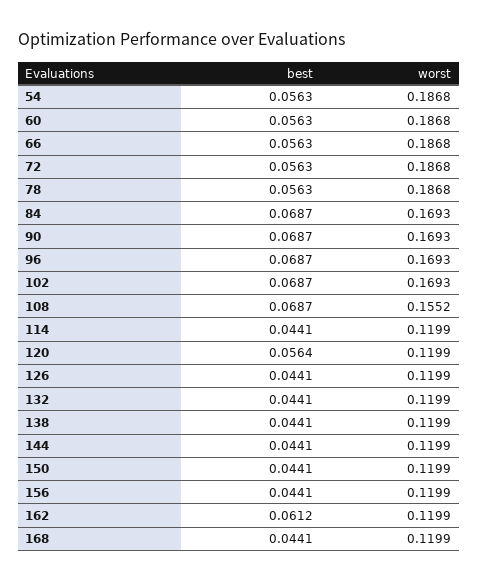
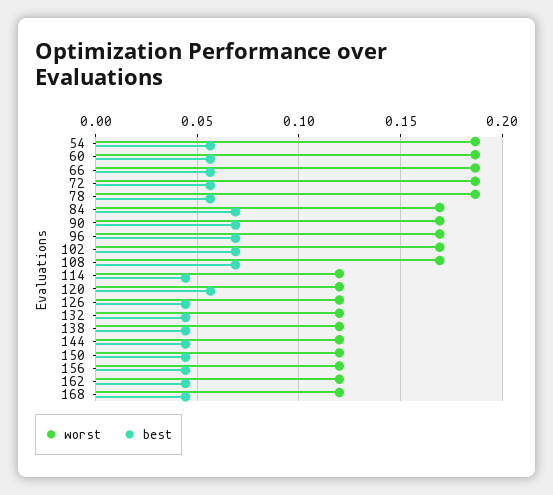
  {
    "best": {
      "54": 0.0563,
      "60": 0.0563,
      "66": 0.0563,
      "72": 0.0563,
      "78": 0.0563,
      "84": 0.0687,
      "90": 0.0687,
      "96": 0.0687,
      "102": 0.0687,
      "108": 0.0687,
      "114": 0.0441,
      "120": 0.0564,
      "126": 0.0441,
      "132": 0.0441,
      "138": 0.0441,
      "144": 0.0441,
      "150": 0.0441,
      "156": 0.0441,
-     "162": 0.0612,
+     "162": 0.045,
      "168": 0.0441
    },
    "worst": {
      "54": 0.1868,
      "60": 0.1868,
      "66": 0.1868,
      "72": 0.1868,
      "78": 0.1868,
      "84": 0.1693,
      "90": 0.1693,
      "96": 0.1693,
      "102": 0.1693,
-     "108": 0.1552,
+     "108": 0.17,
      "114": 0.1199,
      "120": 0.1199,
      "126": 0.1199,
      "132": 0.1199,
      "138": 0.1199,
      "144": 0.1199,
      "150": 0.1199,
      "156": 0.1199,
      "162": 0.1199,
      "168": 0.1199
    }
  }

